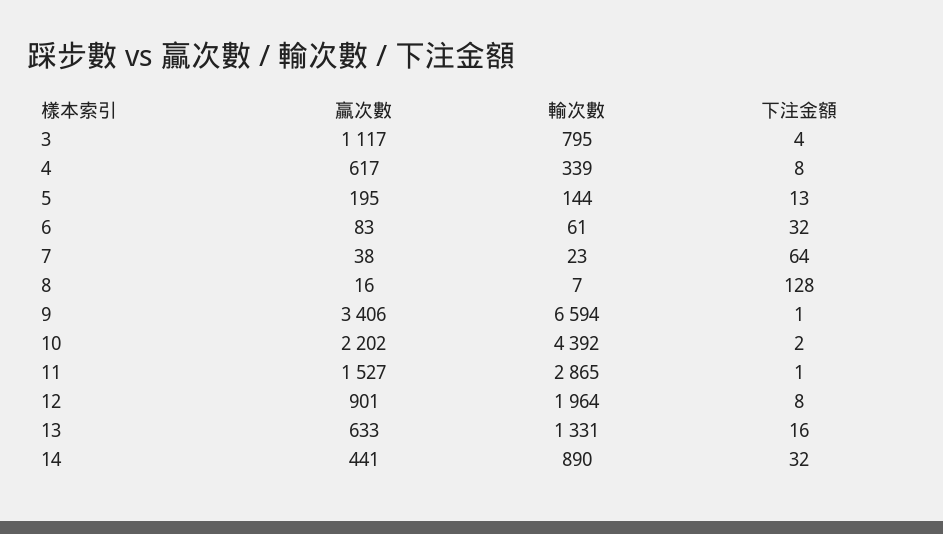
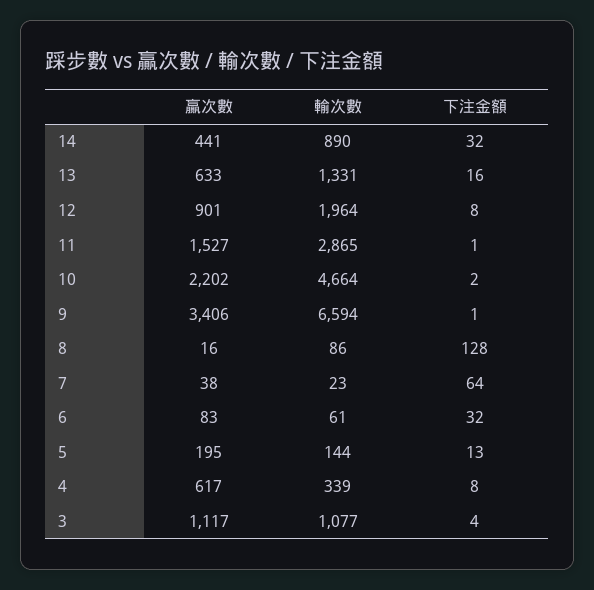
  {
    "贏次數": {
      "3": 1117,
      "4": 617,
      "5": 195,
      "6": 83,
      "7": 38,
      "8": 16,
      "9": 3406,
      "10": 2202,
      "11": 1527,
      "12": 901,
      "13": 633,
      "14": 441
    },
    "輸次數": {
-     "3": 795,
+     "3": 1077,
      "4": 339,
      "5": 144,
      "6": 61,
      "7": 23,
-     "8": 7,
+     "8": 86,
      "9": 6594,
-     "10": 4392,
+     "10": 4664,
      "11": 2865,
      "12": 1964,
      "13": 1331,
      "14": 890
    },
    "下注金額": {
      "3": 4,
      "4": 8,
      "5": 13,
      "6": 32,
      "7": 64,
      "8": 128,
      "9": 1,
      "10": 2,
      "11": 1,
      "12": 8,
      "13": 16,
      "14": 32
    }
  }

